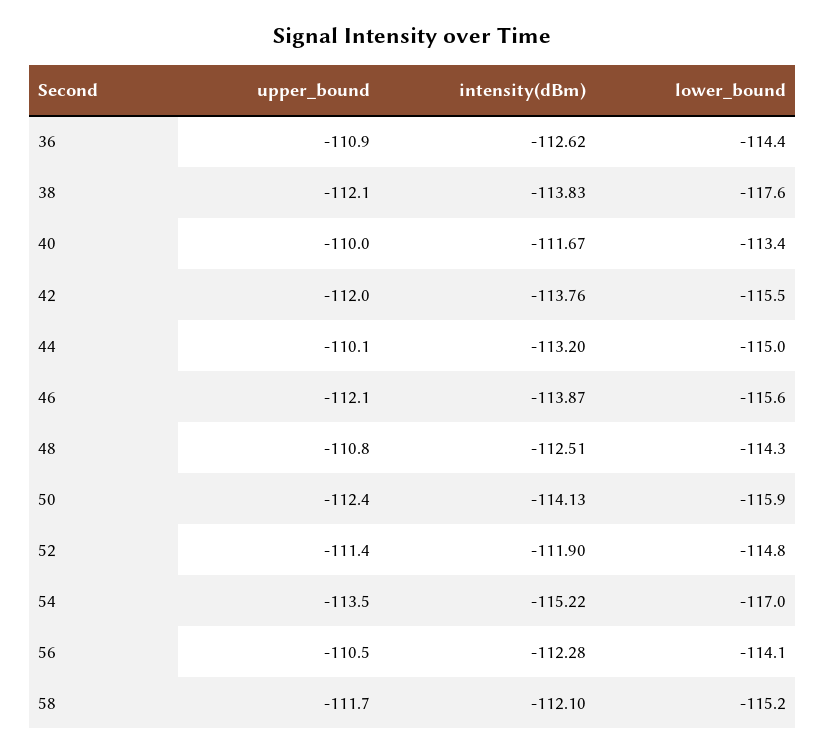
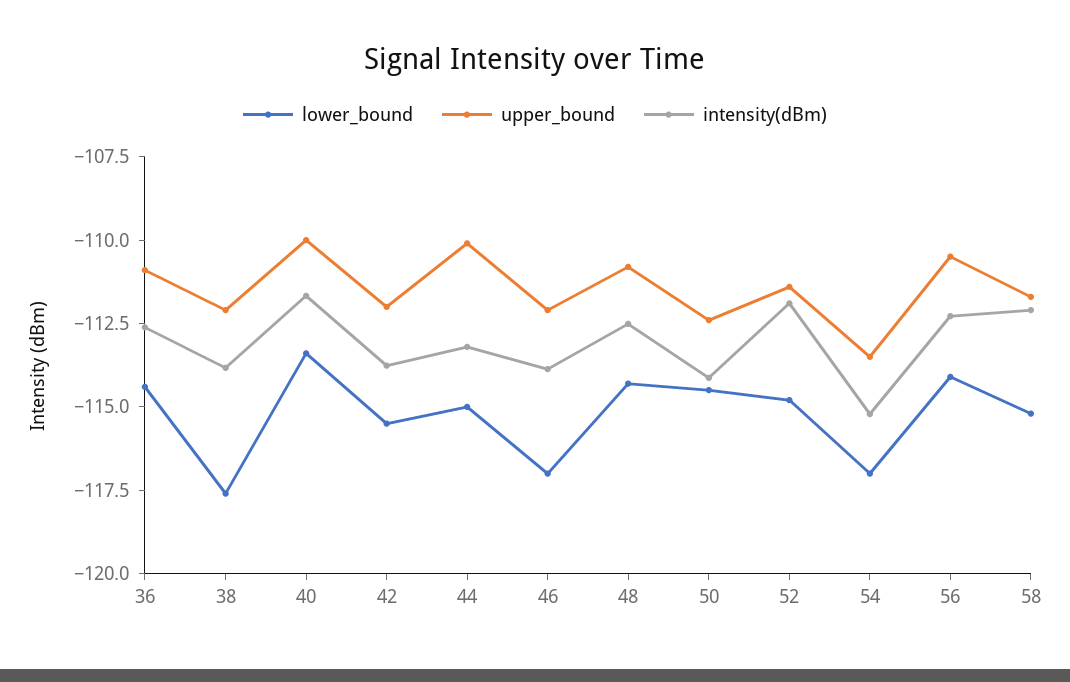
  {
    "upper_bound": {
      "36": -110.9,
      "38": -112.1,
      "40": -110,
      "42": -112,
      "44": -110.1,
      "46": -112.1,
      "48": -110.8,
      "50": -112.4,
      "52": -111.4,
      "54": -113.5,
      "56": -110.5,
      "58": -111.7
    },
    "intensity(dBm)": {
      "36": -112.62,
      "38": -113.83,
      "40": -111.67,
      "42": -113.76,
      "44": -113.2,
      "46": -113.87,
      "48": -112.51,
      "50": -114.13,
      "52": -111.9,
      "54": -115.22,
      "56": -112.28,
      "58": -112.1
    },
    "lower_bound": {
      "36": -114.4,
      "38": -117.6,
      "40": -113.4,
      "42": -115.5,
      "44": -115,
-     "46": -115.6,
+     "46": -117,
      "48": -114.3,
-     "50": -115.9,
+     "50": -114.5,
      "52": -114.8,
      "54": -117,
      "56": -114.1,
      "58": -115.2
    }
  }

